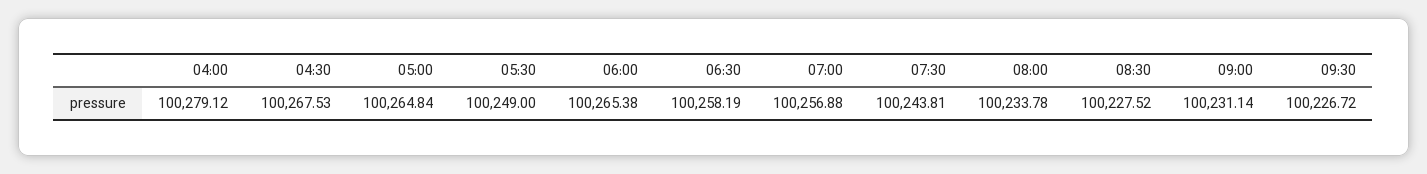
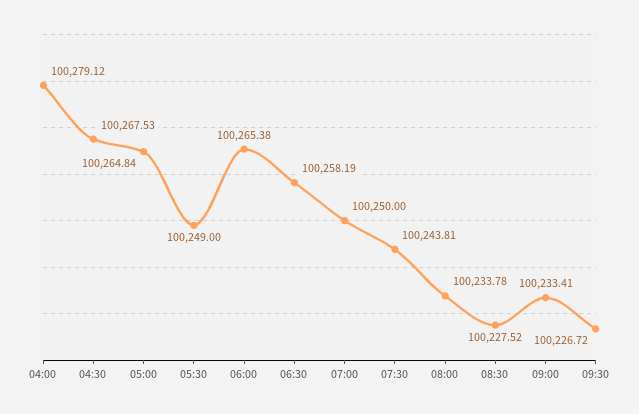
  {
    "04:00": 100279.12,
    "04:30": 100267.53,
    "05:00": 100264.84,
    "05:30": 100249,
    "06:00": 100265.38,
    "06:30": 100258.19,
-   "07:00": 100256.88,
+   "07:00": 100250,
    "07:30": 100243.81,
    "08:00": 100233.78,
    "08:30": 100227.52,
-   "09:00": 100231.14,
+   "09:00": 100233.41,
    "09:30": 100226.72
  }

